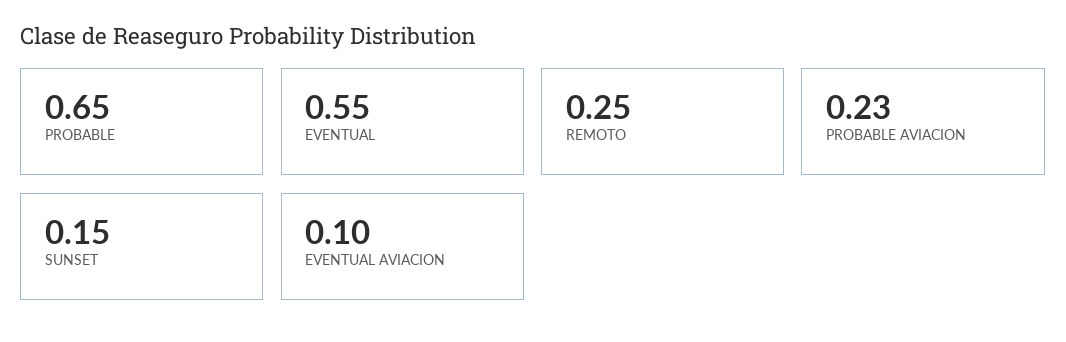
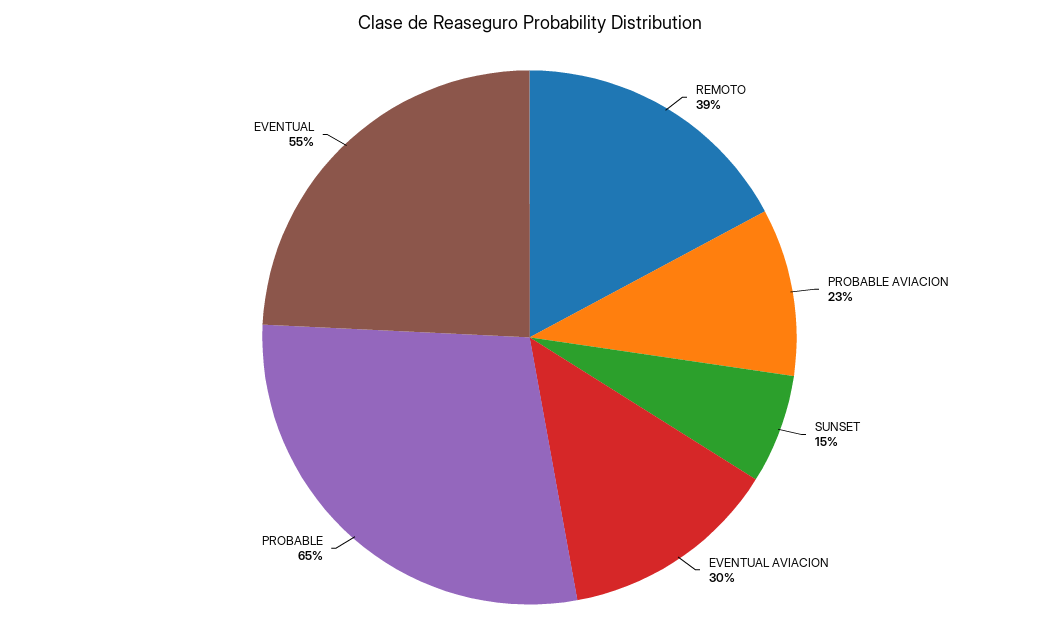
  {
    "PROBABLE": 0.65,
    "EVENTUAL": 0.55,
-   "REMOTO": 0.25,
+   "REMOTO": 0.39,
    "PROBABLE AVIACION": 0.23,
    "SUNSET": 0.15,
-   "EVENTUAL AVIACION": 0.1
+   "EVENTUAL AVIACION": 0.3
  }

